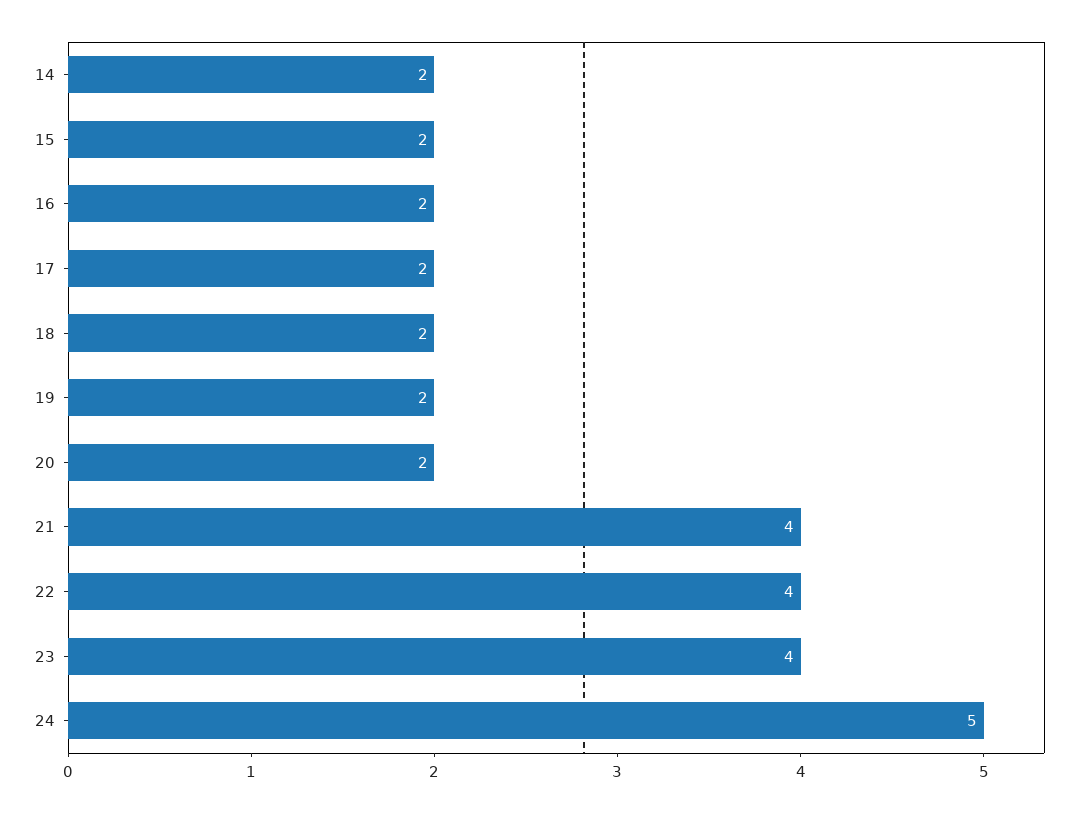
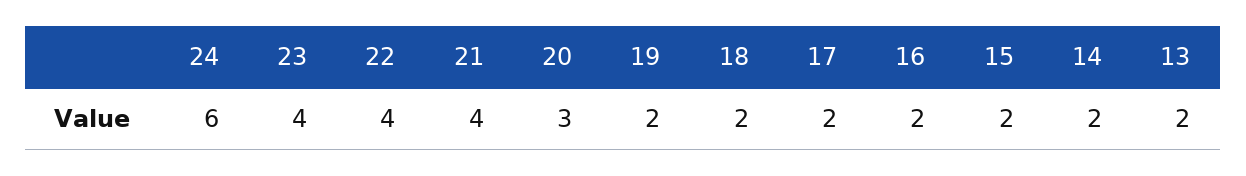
  {
    "14": 2,
    "15": 2,
    "16": 2,
    "17": 2,
    "18": 2,
    "19": 2,
-   "20": 2,
+   "20": 3,
    "21": 4,
    "22": 4,
    "23": 4,
-   "24": 5
+   "24": 6,
+   "13": 2
  }

